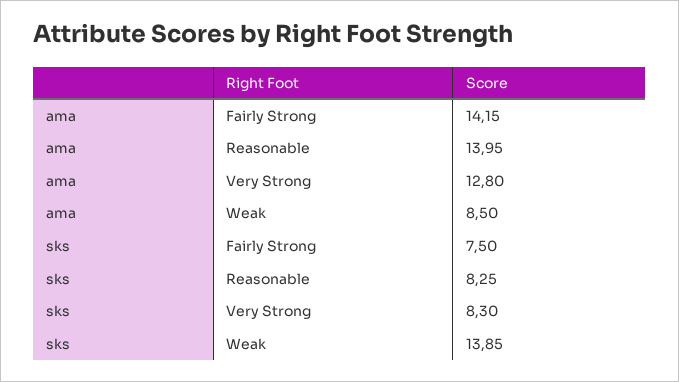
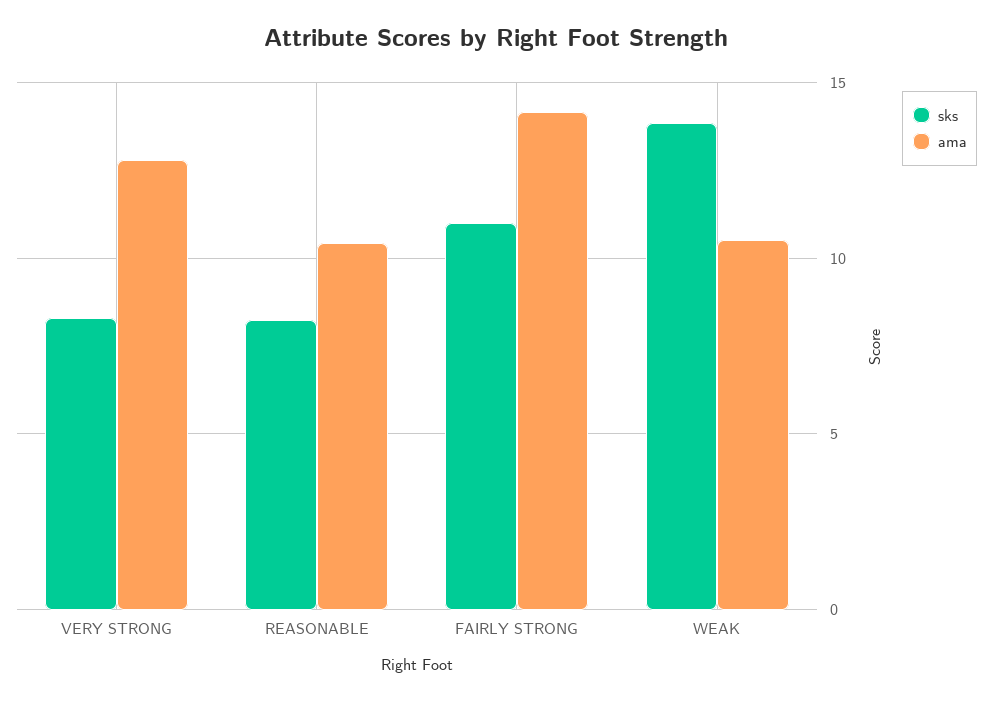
  {
    "ama": {
      "Fairly Strong": 14.15,
-     "Reasonable": 13.95,
+     "Reasonable": 10.5,
      "Very Strong": 12.8,
-     "Weak": 8.5
+     "Weak": 10.5
    },
    "sks": {
-     "Fairly Strong": 7.5,
+     "Fairly Strong": 11,
      "Reasonable": 8.25,
      "Very Strong": 8.3,
      "Weak": 13.85
    }
  }

